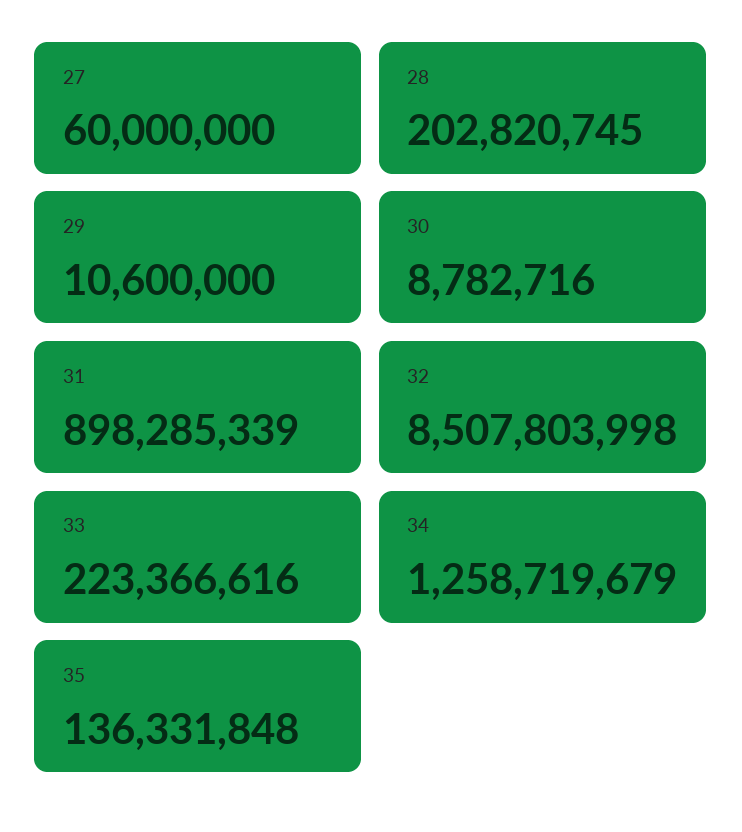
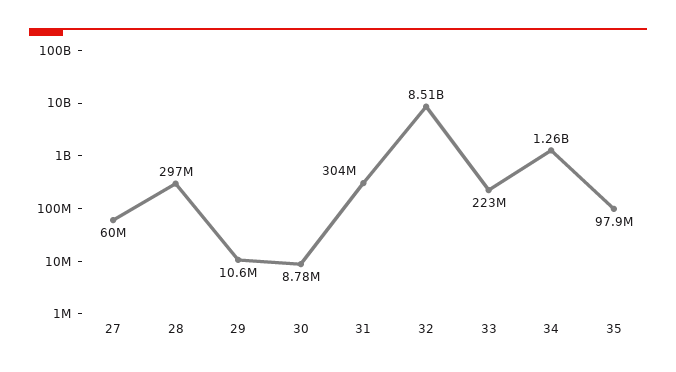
  {
    "27": 60000000,
-   "28": 202820745,
+   "28": 297000000,
    "29": 10600000,
    "30": 8782716,
-   "31": 898285339,
+   "31": 304000000,
    "32": 8507803998,
    "33": 223366616,
    "34": 1258719679,
-   "35": 136331848
+   "35": 97900000
  }

